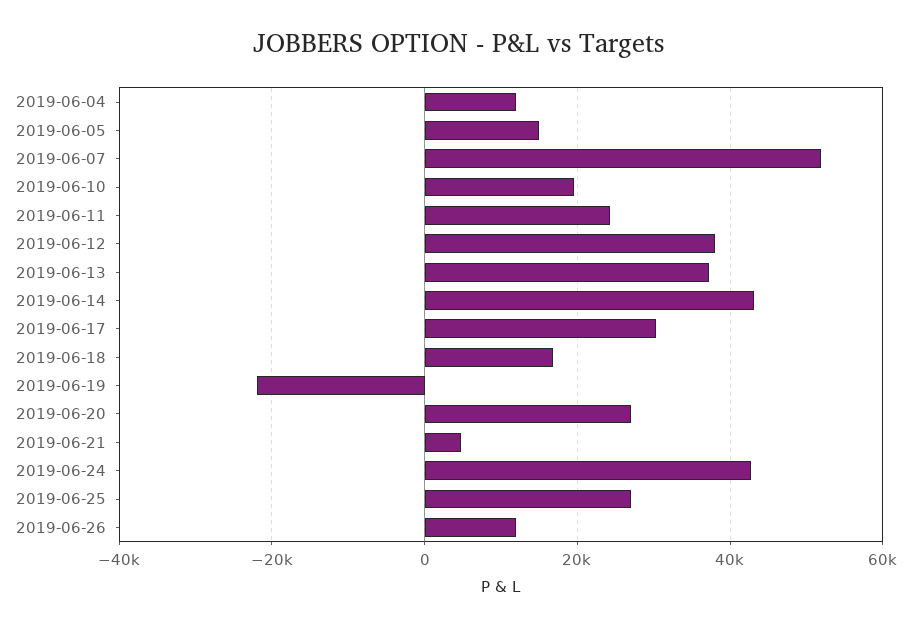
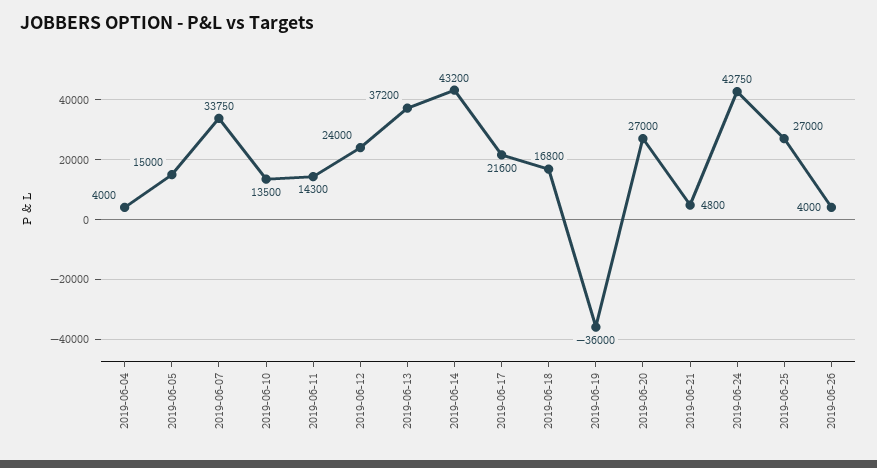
  {
-   "2019-06-04": 12000,
+   "2019-06-04": 4000,
    "2019-06-05": 15000,
-   "2019-06-07": 52000,
+   "2019-06-07": 33750,
-   "2019-06-10": 20000,
+   "2019-06-10": 13500,
-   "2019-06-11": 24000,
+   "2019-06-11": 14300,
-   "2019-06-12": 38000,
+   "2019-06-12": 24000,
    "2019-06-13": 37200,
    "2019-06-14": 43200,
-   "2019-06-17": 30000,
+   "2019-06-17": 21600,
    "2019-06-18": 16800,
-   "2019-06-19": -22000,
+   "2019-06-19": -36000,
    "2019-06-20": 27000,
    "2019-06-21": 4800,
    "2019-06-24": 42750,
    "2019-06-25": 27000,
-   "2019-06-26": 12000
+   "2019-06-26": 4000
  }

